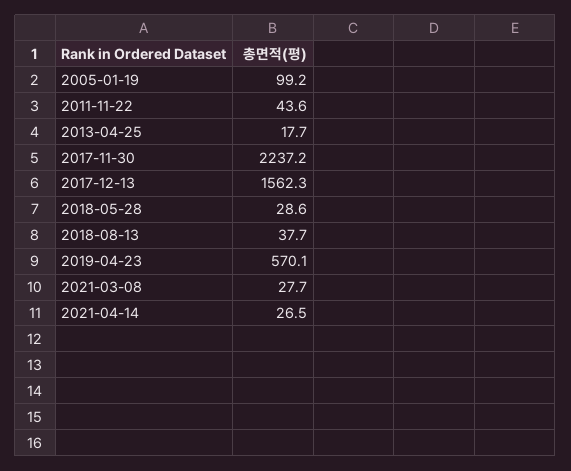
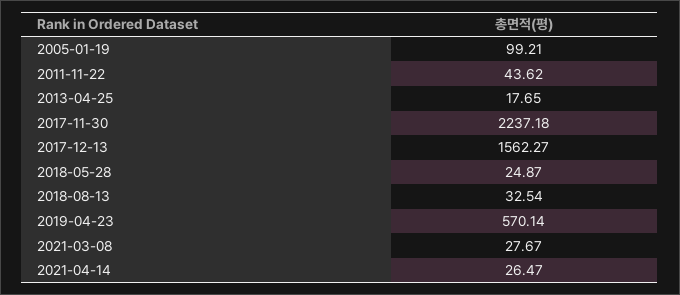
  {
    "2005-01-19": 99.21,
    "2011-11-22": 43.62,
    "2013-04-25": 17.65,
    "2017-11-30": 2237.18,
    "2017-12-13": 1562.27,
-   "2018-05-28": 28.6,
+   "2018-05-28": 24.87,
-   "2018-08-13": 37.7,
+   "2018-08-13": 32.54,
    "2019-04-23": 570.14,
    "2021-03-08": 27.67,
    "2021-04-14": 26.47
  }

